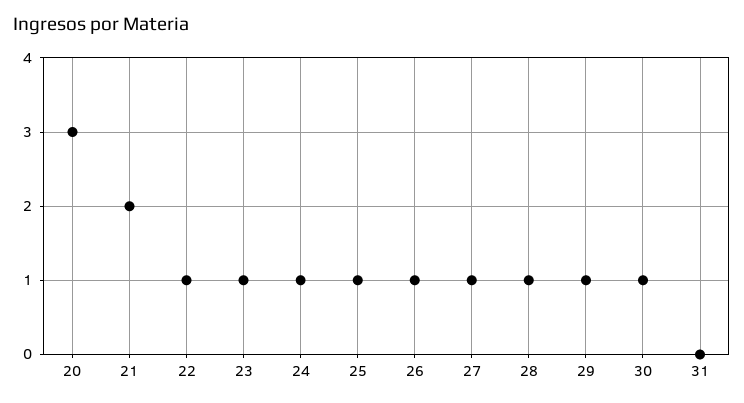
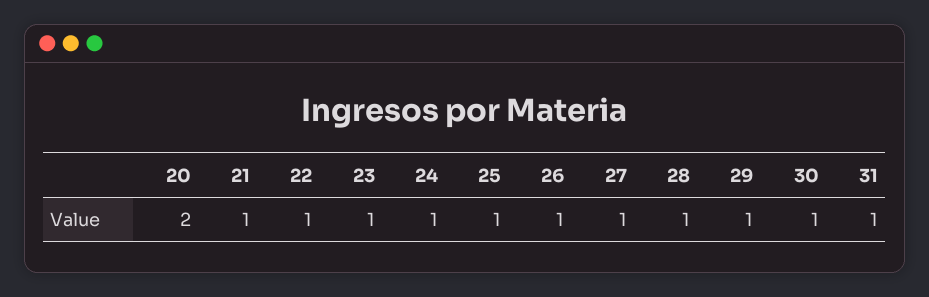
  {
-   "20": 3,
+   "20": 2,
-   "21": 2,
+   "21": 1,
    "22": 1,
    "23": 1,
    "24": 1,
    "25": 1,
    "26": 1,
    "27": 1,
    "28": 1,
    "29": 1,
    "30": 1,
-   "31": 0
+   "31": 1
  }

